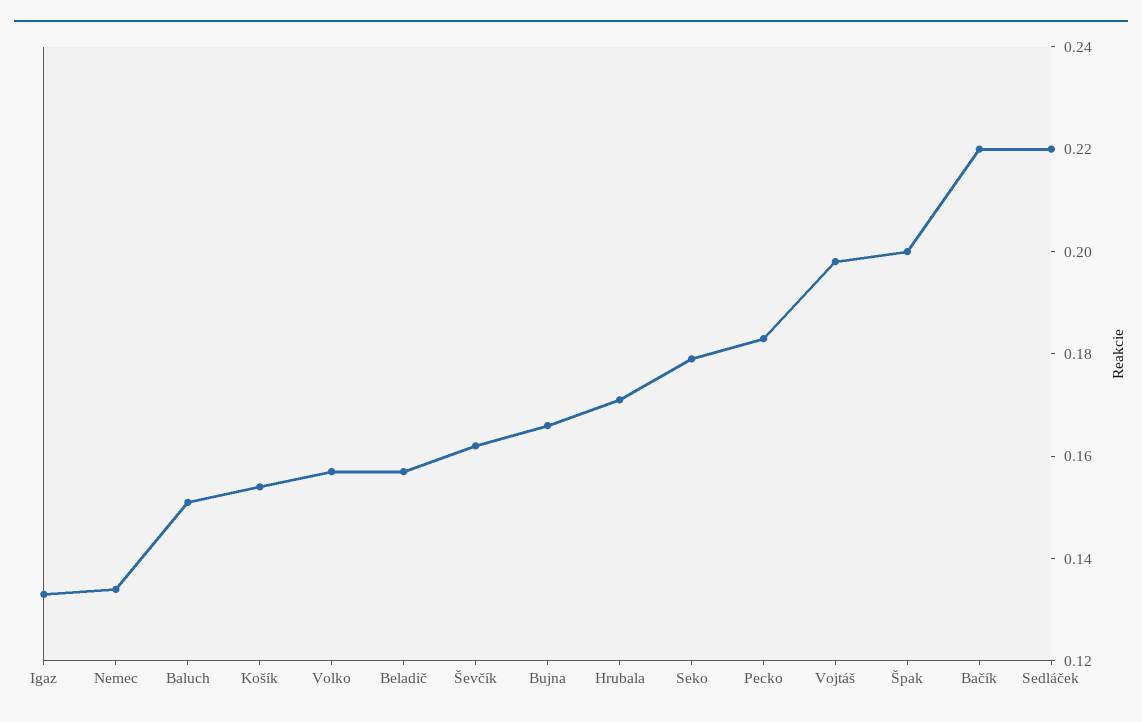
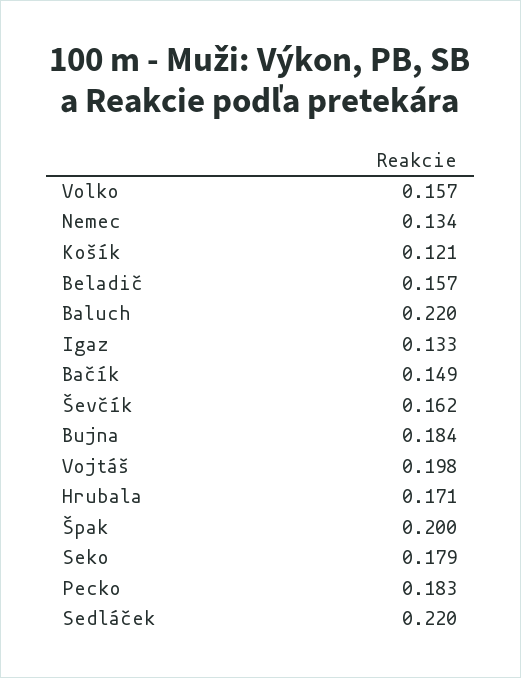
  {
    "Igaz": 0.133,
    "Nemec": 0.134,
-   "Baluch": 0.15,
+   "Baluch": 0.22,
-   "Košík": 0.155,
+   "Košík": 0.121,
    "Volko": 0.157,
    "Beladič": 0.157,
    "Ševčík": 0.162,
-   "Bujna": 0.165,
+   "Bujna": 0.184,
    "Hrubala": 0.171,
    "Seko": 0.179,
    "Pecko": 0.183,
    "Vojtáš": 0.198,
    "Špak": 0.2,
-   "Bačík": 0.22,
+   "Bačík": 0.149,
    "Sedláček": 0.22
  }

